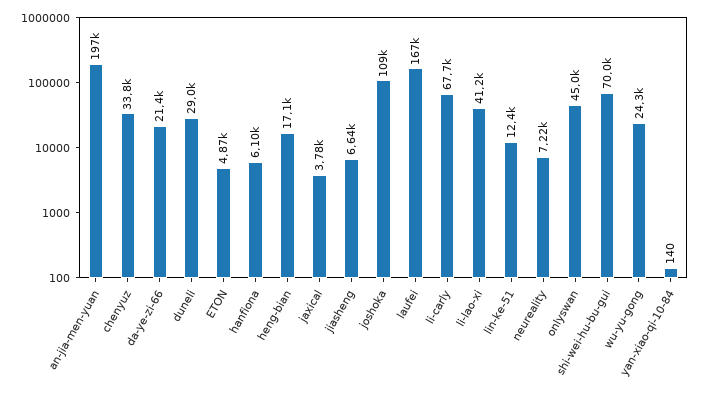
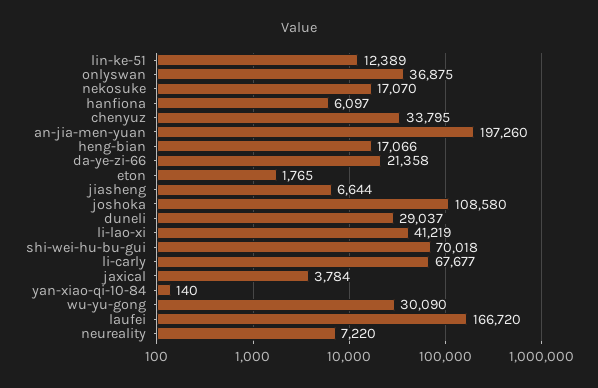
  {
    "an-jia-men-yuan": 197260,
    "chenyuz": 33795,
    "da-ye-zi-66": 21358,
    "duneli": 29037,
-   "ETON": 4870,
+   "ETON": 1765,
    "hanfiona": 6097,
    "heng-bian": 17066,
    "jaxical": 3784,
    "jiasheng": 6644,
    "joshoka": 108580,
    "laufei": 166720,
    "li-carly": 67677,
    "li-lao-xi": 41219,
    "lin-ke-51": 12389,
    "neureality": 7220,
-   "onlyswan": 45000,
+   "onlyswan": 36875,
    "shi-wei-hu-bu-gui": 70018,
-   "wu-yu-gong": 24300,
+   "wu-yu-gong": 30090,
-   "yan-xiao-qi-10-84": 140
+   "yan-xiao-qi-10-84": 140,
+   "nekosuke": 17070
  }

